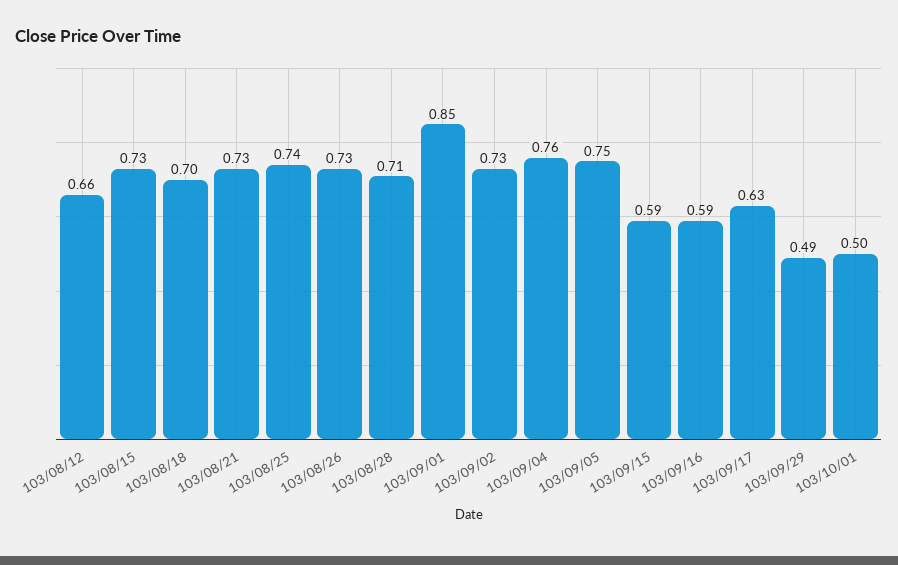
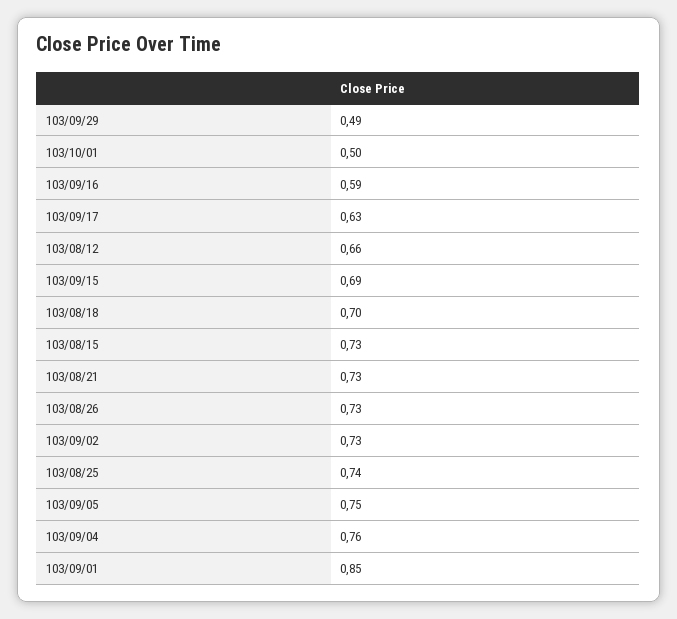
  {
    "103/08/12": 0.66,
    "103/08/15": 0.73,
    "103/08/18": 0.7,
    "103/08/21": 0.73,
    "103/08/25": 0.74,
    "103/08/26": 0.73,
-   "103/08/28": 0.71,
    "103/09/01": 0.85,
    "103/09/02": 0.73,
    "103/09/04": 0.76,
    "103/09/05": 0.75,
-   "103/09/15": 0.59,
+   "103/09/15": 0.69,
    "103/09/16": 0.59,
    "103/09/17": 0.63,
    "103/09/29": 0.49,
    "103/10/01": 0.5
  }

